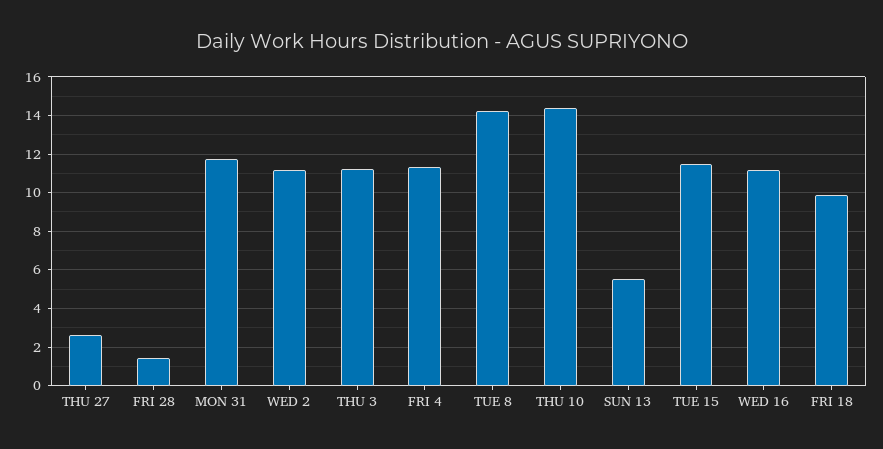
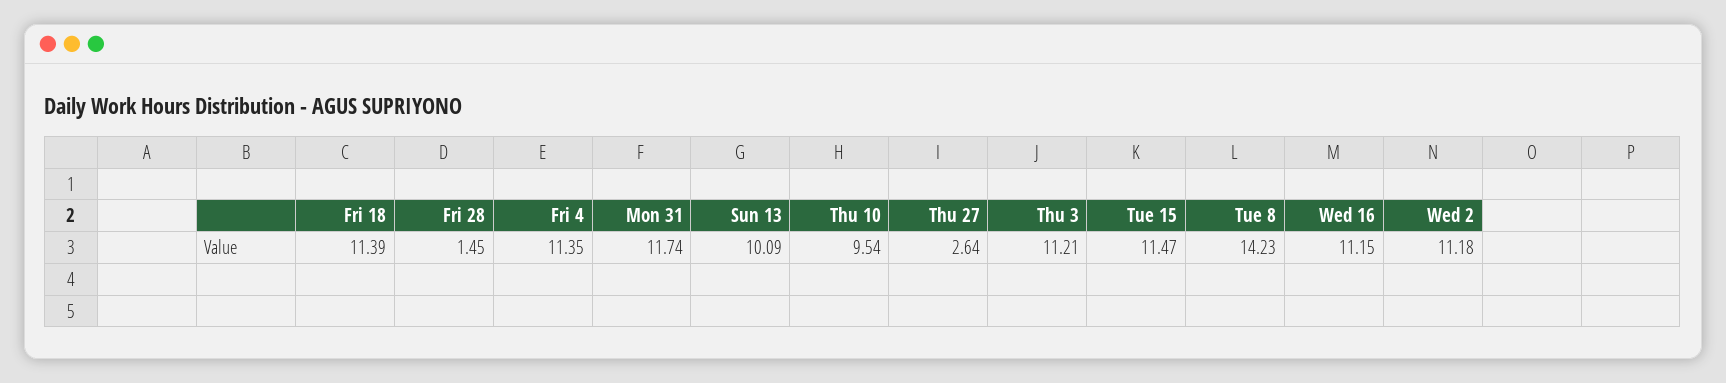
  {
    "THU 27": 2.64,
    "FRI 28": 1.45,
    "MON 31": 11.74,
    "WED 2": 11.18,
    "THU 3": 11.21,
    "FRI 4": 11.35,
    "TUE 8": 14.23,
-   "THU 10": 14.5,
+   "THU 10": 9.54,
-   "SUN 13": 5.5,
+   "SUN 13": 10.09,
    "TUE 15": 11.47,
    "WED 16": 11.15,
-   "FRI 18": 10
+   "FRI 18": 11.39
  }

